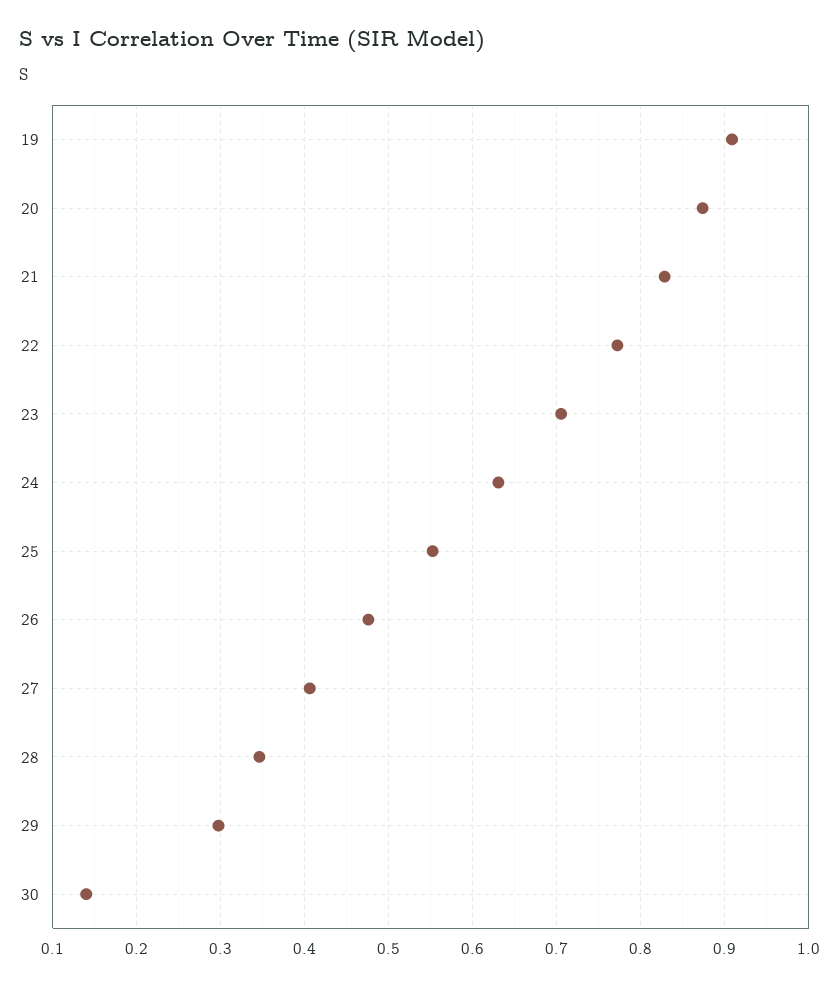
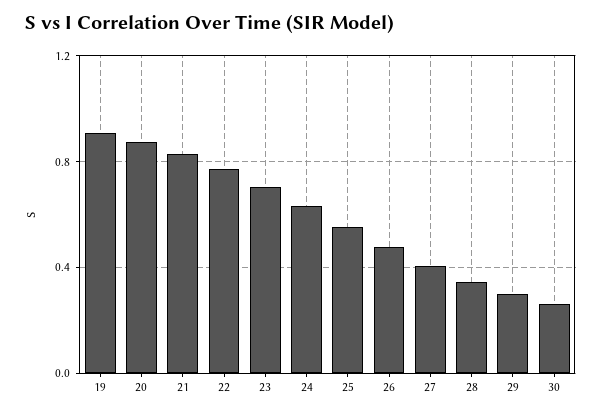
  {
    "19": 0.91,
    "20": 0.87,
    "21": 0.83,
    "22": 0.77,
    "23": 0.71,
    "24": 0.63,
    "25": 0.55,
    "26": 0.48,
    "27": 0.41,
    "28": 0.35,
    "29": 0.3,
-   "30": 0.14
+   "30": 0.25
  }

